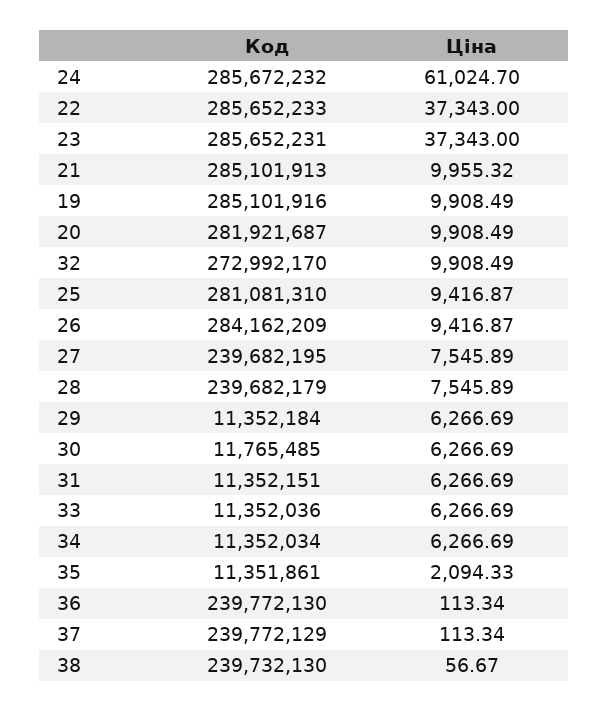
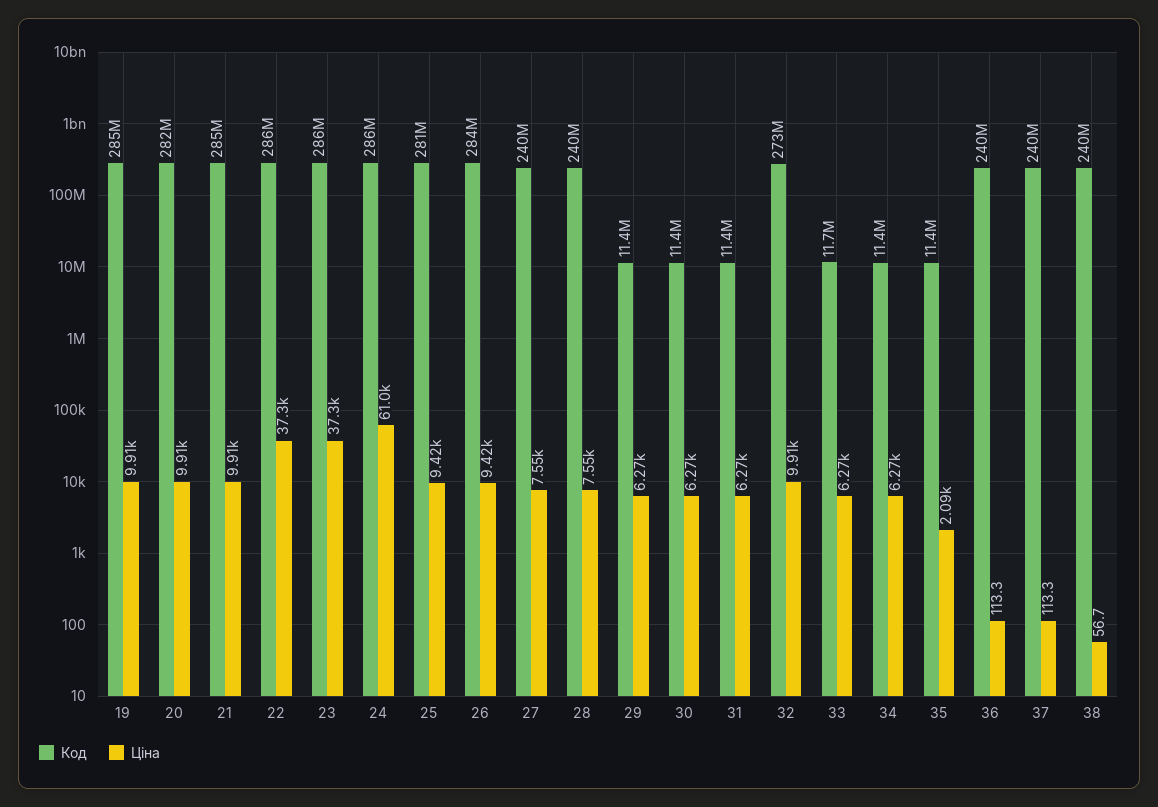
  {
    "Код": {
      "24": 285672232,
      "22": 285652233,
      "23": 285652231,
      "21": 285101913,
      "19": 285101916,
      "20": 281921687,
      "32": 272992170,
      "25": 281081310,
      "26": 284162209,
      "27": 239682195,
      "28": 239682179,
      "29": 11352184,
-     "30": 11765485,
+     "30": 11400000,
      "31": 11352151,
-     "33": 11352036,
+     "33": 11700000,
      "34": 11352034,
      "35": 11351861,
      "36": 239772130,
      "37": 239772129,
      "38": 239732130
    },
    "Ціна": {
      "24": 61024.7,
      "22": 37343,
      "23": 37343,
-     "21": 9955.32,
+     "21": 9910,
      "19": 9908.49,
      "20": 9908.49,
      "32": 9908.49,
      "25": 9416.87,
      "26": 9416.87,
      "27": 7545.89,
      "28": 7545.89,
      "29": 6266.69,
      "30": 6266.69,
      "31": 6266.69,
      "33": 6266.69,
      "34": 6266.69,
      "35": 2094.33,
      "36": 113.34,
      "37": 113.34,
      "38": 56.67
    }
  }

